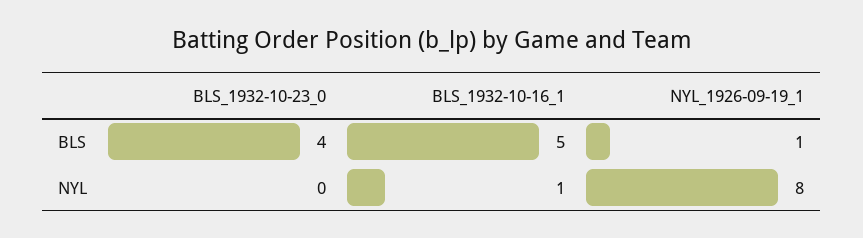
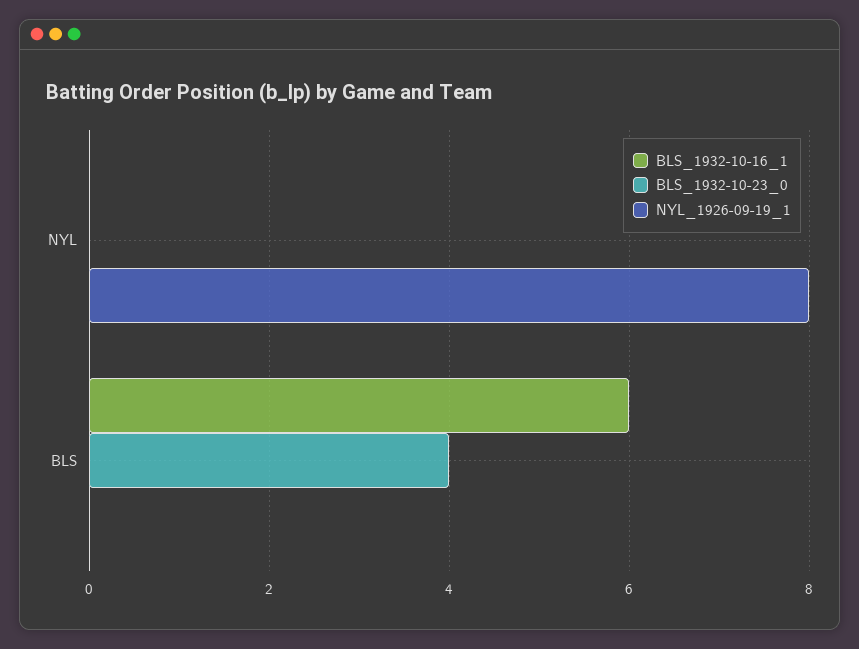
  {
    "BLS_1932-10-23_0": {
      "BLS": 4,
      "NYL": 0
    },
    "BLS_1932-10-16_1": {
-     "BLS": 5,
+     "BLS": 6,
-     "NYL": 1
+     "NYL": 0
    },
    "NYL_1926-09-19_1": {
-     "BLS": 1,
+     "BLS": 0,
      "NYL": 8
    }
  }

